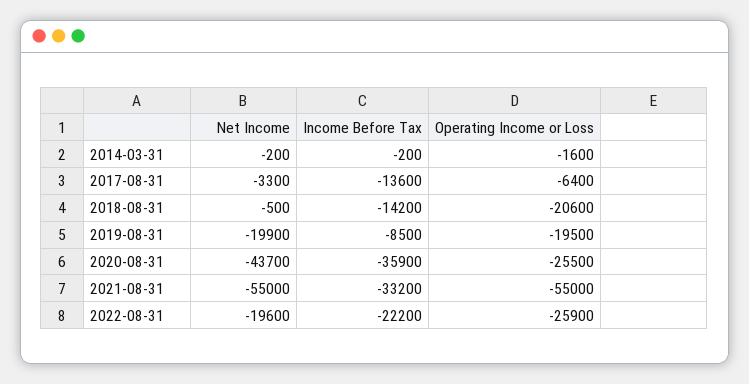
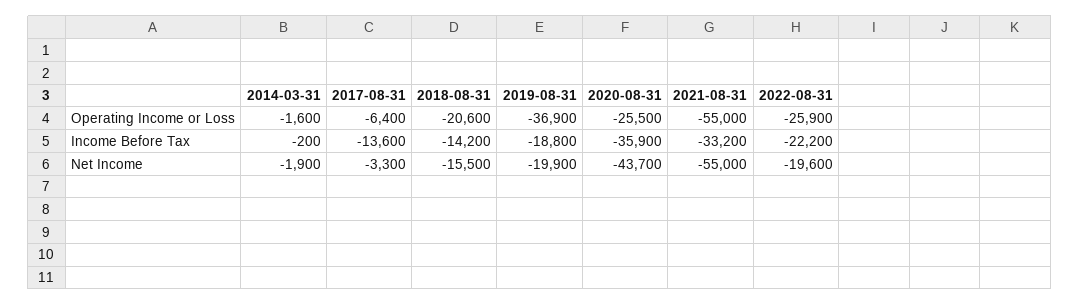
  {
    "Net Income": {
-     "2014-03-31": -200,
+     "2014-03-31": -1900,
      "2017-08-31": -3300,
-     "2018-08-31": -500,
+     "2018-08-31": -15500,
      "2019-08-31": -19900,
      "2020-08-31": -43700,
      "2021-08-31": -55000,
      "2022-08-31": -19600
    },
    "Income Before Tax": {
      "2014-03-31": -200,
      "2017-08-31": -13600,
      "2018-08-31": -14200,
-     "2019-08-31": -8500,
+     "2019-08-31": -18800,
      "2020-08-31": -35900,
      "2021-08-31": -33200,
      "2022-08-31": -22200
    },
    "Operating Income or Loss": {
      "2014-03-31": -1600,
      "2017-08-31": -6400,
      "2018-08-31": -20600,
-     "2019-08-31": -19500,
+     "2019-08-31": -36900,
      "2020-08-31": -25500,
      "2021-08-31": -55000,
      "2022-08-31": -25900
    }
  }

